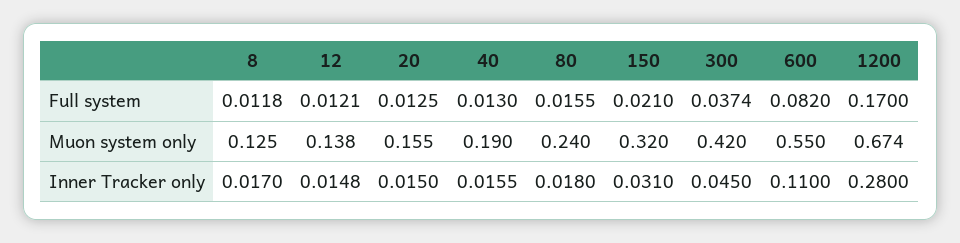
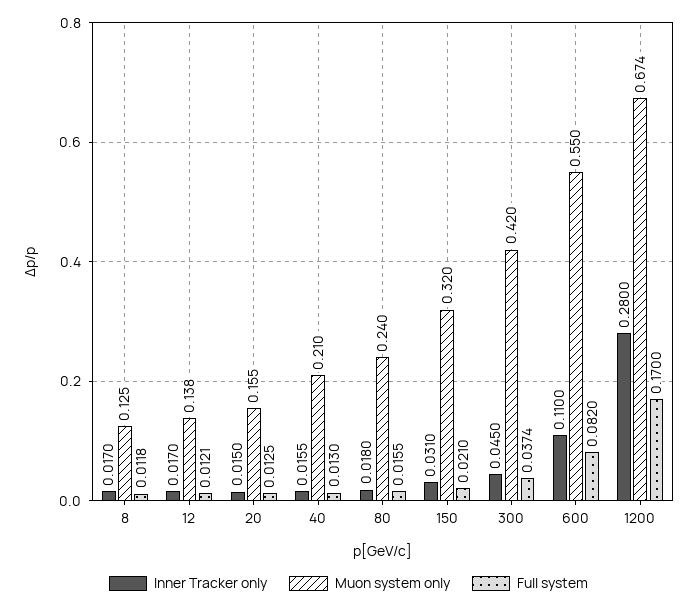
  {
    "Full system": {
      "8": 0.0118,
      "12": 0.0121,
      "20": 0.0125,
      "40": 0.013,
      "80": 0.0155,
      "150": 0.021,
      "300": 0.0374,
      "600": 0.082,
      "1200": 0.17
    },
    "Muon system only": {
      "8": 0.125,
      "12": 0.138,
      "20": 0.155,
-     "40": 0.19,
+     "40": 0.21,
      "80": 0.24,
      "150": 0.32,
      "300": 0.42,
      "600": 0.55,
      "1200": 0.674
    },
    "Inner Tracker only": {
      "8": 0.017,
-     "12": 0.0148,
+     "12": 0.017,
      "20": 0.015,
      "40": 0.0155,
      "80": 0.018,
      "150": 0.031,
      "300": 0.045,
      "600": 0.11,
      "1200": 0.28
    }
  }

